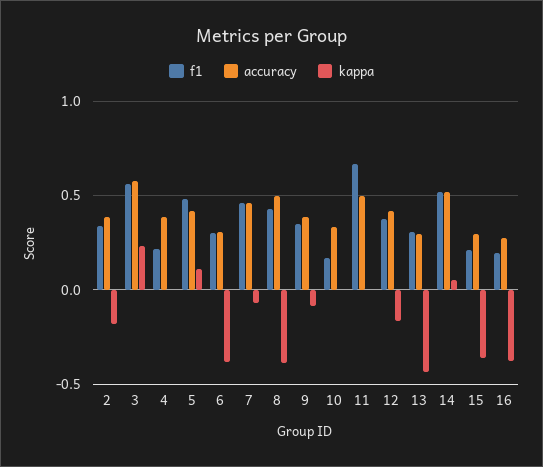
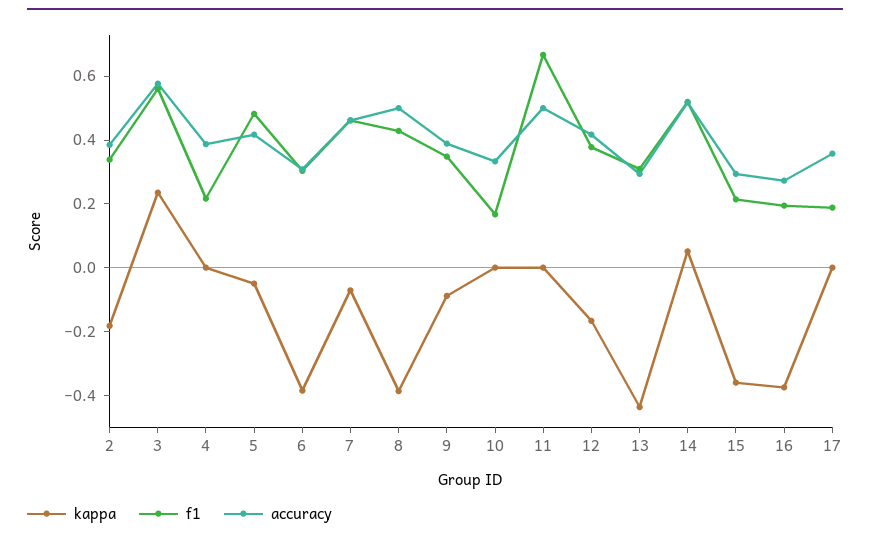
  {
    "f1": {
      "2": 0.35,
      "3": 0.55,
      "4": 0.2,
      "5": 0.5,
      "6": 0.3,
      "7": 0.45,
      "8": 0.45,
      "9": 0.35,
      "10": 0.15,
      "11": 0.65,
      "12": 0.4,
      "13": 0.3,
      "14": 0.5,
      "15": 0.2,
-     "16": 0.2
+     "16": 0.2,
+     "17": 0.2
    },
    "accuracy": {
      "2": 0.4,
      "3": 0.6,
      "4": 0.4,
      "5": 0.4,
      "6": 0.3,
      "7": 0.45,
      "8": 0.5,
      "9": 0.4,
      "10": 0.35,
      "11": 0.5,
      "12": 0.4,
      "13": 0.3,
      "14": 0.5,
      "15": 0.3,
-     "16": 0.25
+     "16": 0.25,
+     "17": 0.35
    },
    "kappa": {
      "2": -0.2,
      "3": 0.25,
      "4": 0,
-     "5": 0.1,
+     "5": -0.05,
      "6": -0.4,
      "7": -0.05,
      "8": -0.4,
      "9": -0.1,
      "10": 0,
      "11": 0,
      "12": -0.15,
      "13": -0.45,
      "14": 0.05,
      "15": -0.35,
-     "16": -0.4
+     "16": -0.4,
+     "17": 0
    }
  }

